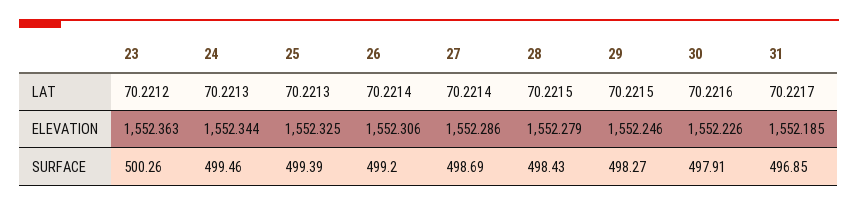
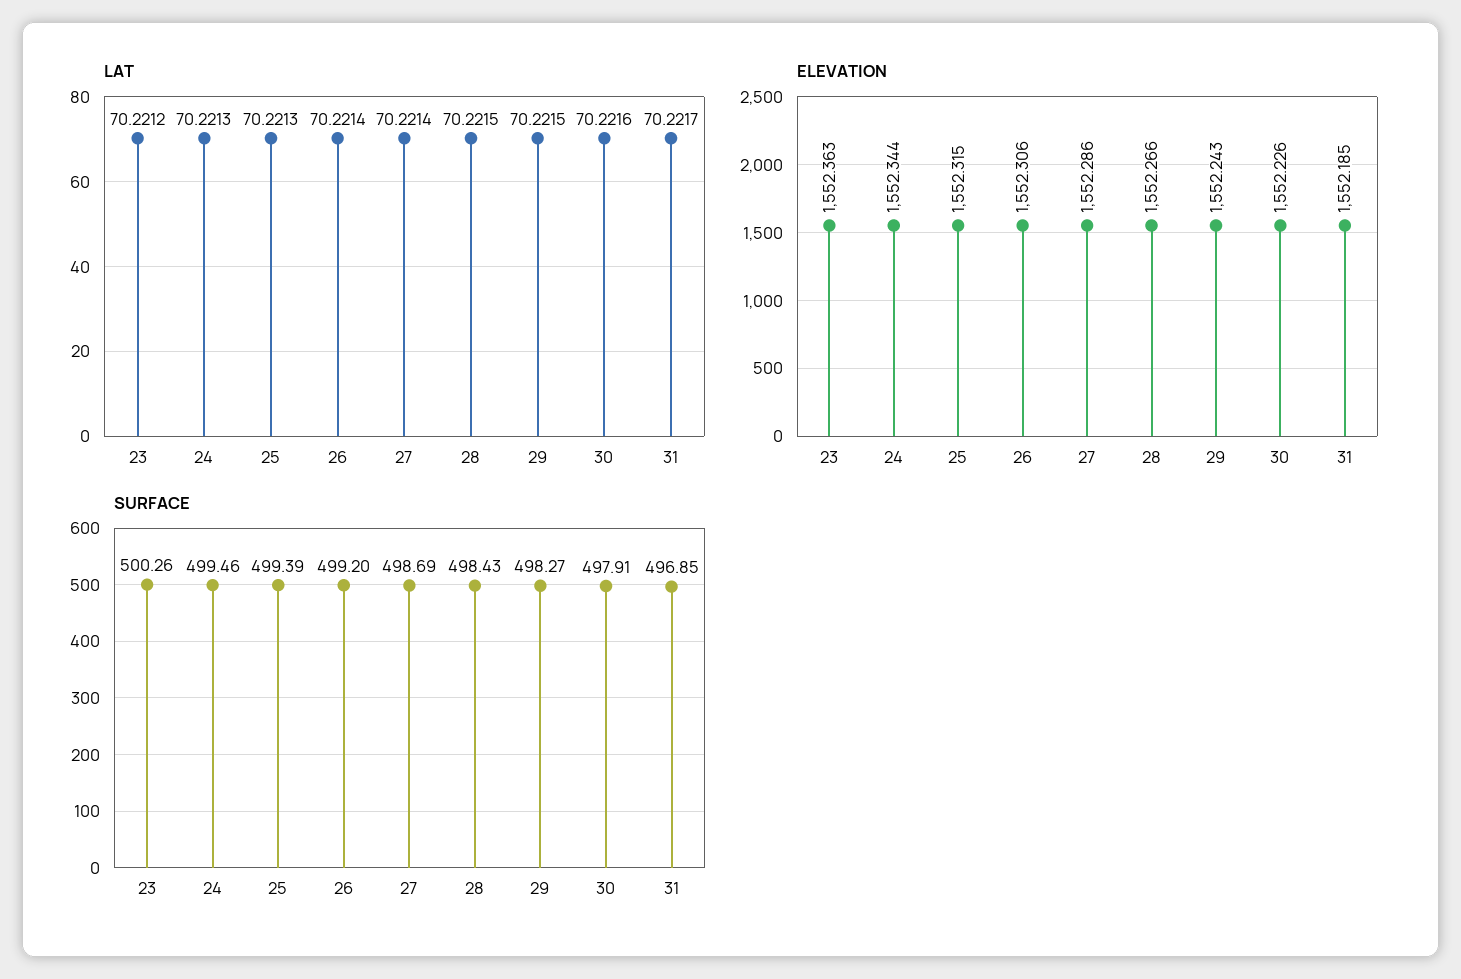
  {
    "LAT": {
      "23": 70.2212,
      "24": 70.2213,
      "25": 70.2213,
      "26": 70.2214,
      "27": 70.2214,
      "28": 70.2215,
      "29": 70.2215,
      "30": 70.2216,
      "31": 70.2217
    },
    "ELEVATION": {
      "23": 1552.363,
      "24": 1552.344,
-     "25": 1552.325,
+     "25": 1552.315,
      "26": 1552.306,
      "27": 1552.286,
-     "28": 1552.279,
+     "28": 1552.266,
-     "29": 1552.246,
+     "29": 1552.243,
      "30": 1552.226,
      "31": 1552.185
    },
    "SURFACE": {
      "23": 500.26,
      "24": 499.46,
      "25": 499.39,
      "26": 499.2,
      "27": 498.69,
      "28": 498.43,
      "29": 498.27,
      "30": 497.91,
      "31": 496.85
    }
  }

